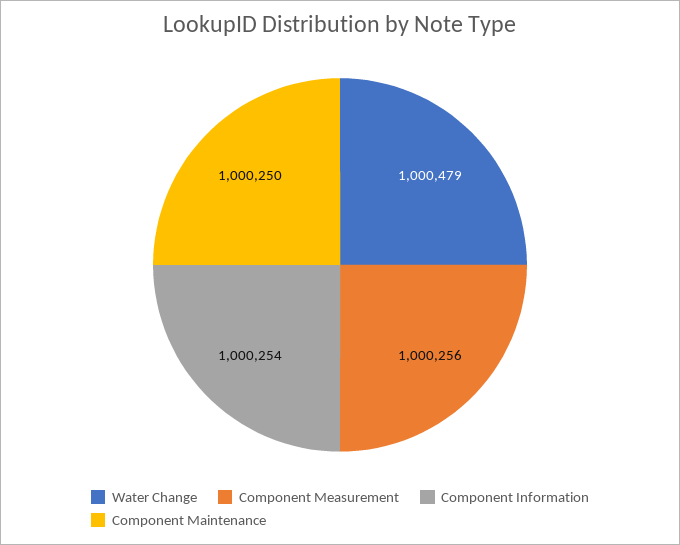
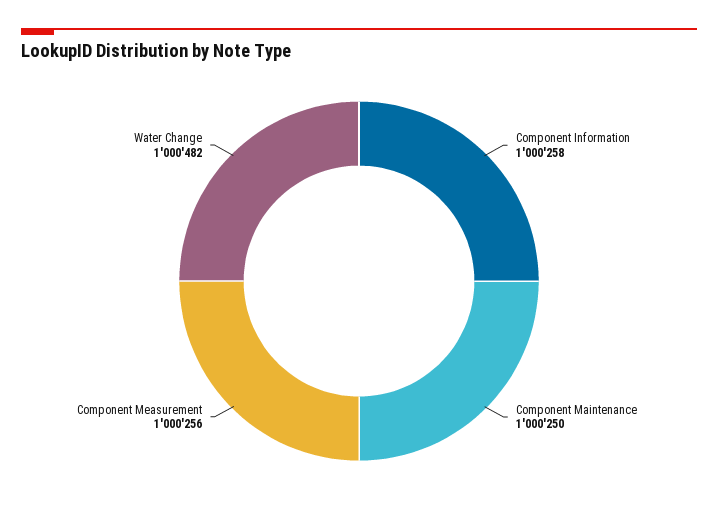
  {
-   "Water Change": 1000479,
+   "Water Change": 1000482,
    "Component Measurement": 1000256,
-   "Component Information": 1000254,
+   "Component Information": 1000258,
    "Component Maintenance": 1000250
  }

